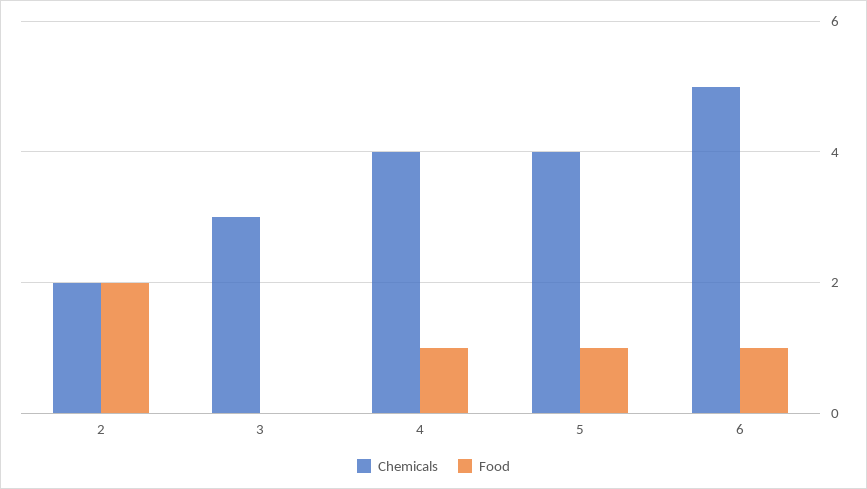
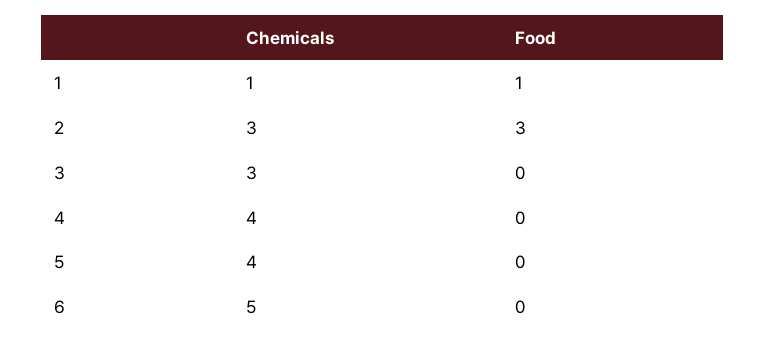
  {
    "Chemicals": {
-     "2": 2,
+     "2": 3,
      "3": 3,
      "4": 4,
      "5": 4,
-     "6": 5
+     "6": 5,
+     "1": 1
    },
    "Food": {
-     "2": 2,
+     "2": 3,
      "3": 0,
-     "4": 1,
+     "4": 0,
-     "5": 1,
+     "5": 0,
-     "6": 1
+     "6": 0,
+     "1": 1
    }
  }

